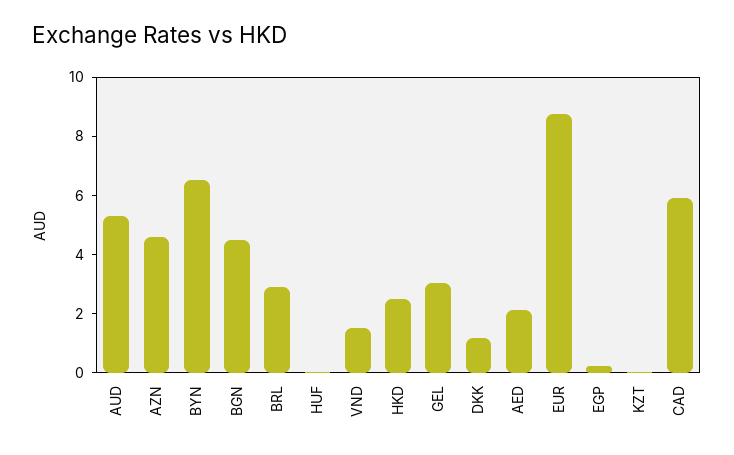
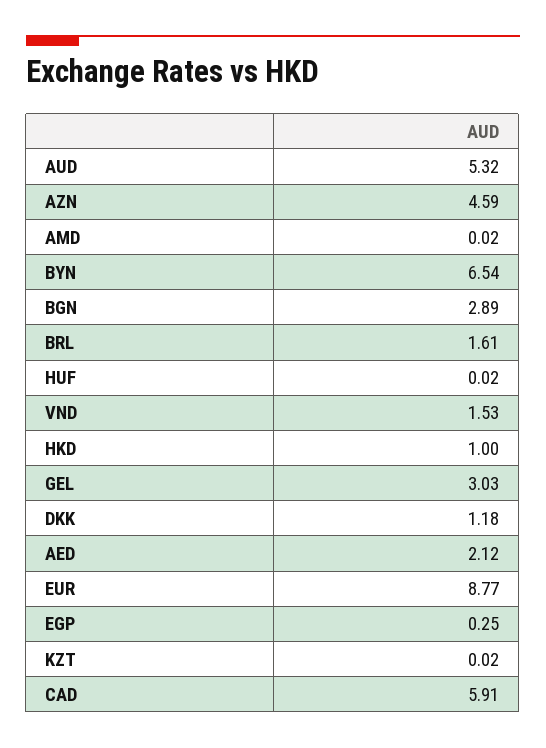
  {
    "AUD": 5.32,
    "AZN": 4.59,
    "BYN": 6.54,
-   "BGN": 4.5,
+   "BGN": 2.89,
-   "BRL": 3,
+   "BRL": 1.61,
    "HUF": 0.02,
    "VND": 1.53,
-   "HKD": 2.5,
+   "HKD": 1,
    "GEL": 3.03,
    "DKK": 1.18,
    "AED": 2.12,
    "EUR": 8.77,
    "EGP": 0.25,
    "KZT": 0.02,
-   "CAD": 5.91
+   "CAD": 5.91,
+   "AMD": 0.02
  }

